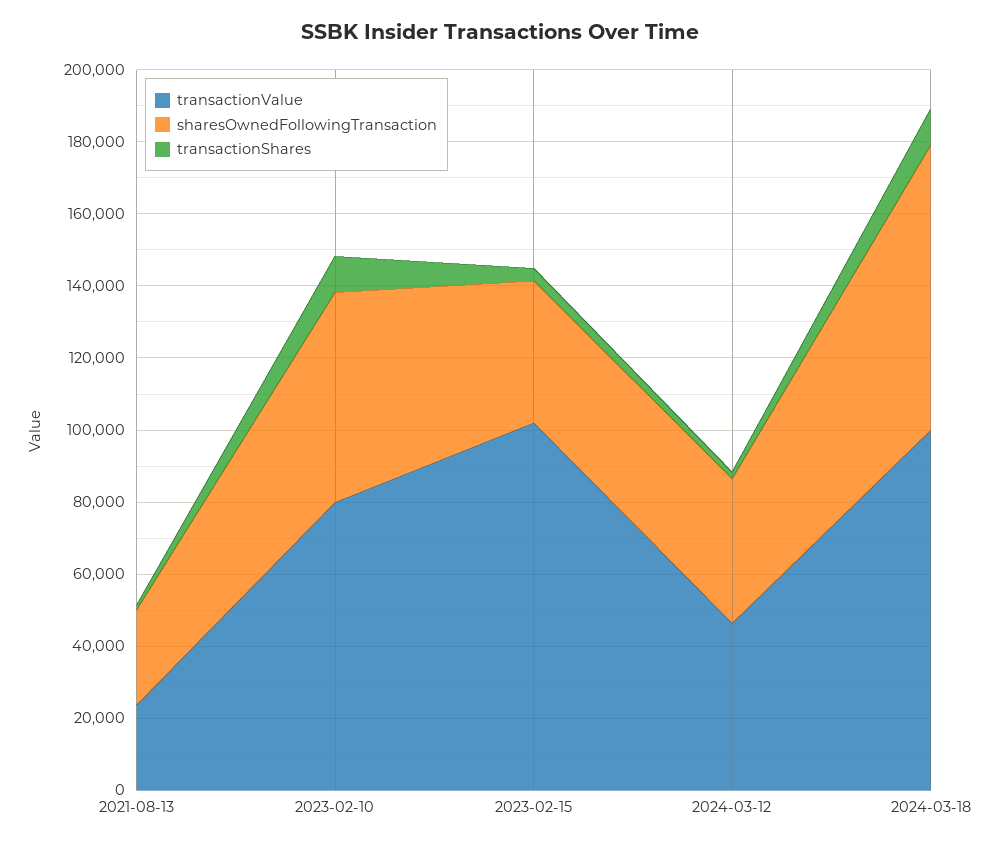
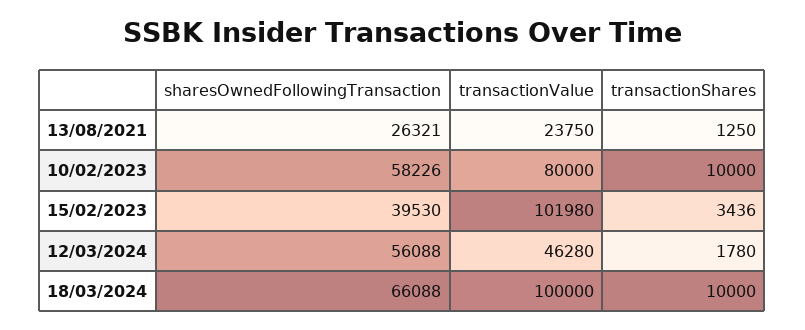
  {
    "transactionValue": {
      "2021-08-13": 23750,
      "2023-02-10": 80000,
      "2023-02-15": 101980,
      "2024-03-12": 46280,
      "2024-03-18": 100000
    },
    "sharesOwnedFollowingTransaction": {
      "2021-08-13": 26321,
      "2023-02-10": 58226,
      "2023-02-15": 39530,
-     "2024-03-12": 40000,
+     "2024-03-12": 56088,
-     "2024-03-18": 80000
+     "2024-03-18": 66088
    },
    "transactionShares": {
      "2021-08-13": 1250,
      "2023-02-10": 10000,
      "2023-02-15": 3436,
      "2024-03-12": 1780,
      "2024-03-18": 10000
    }
  }

